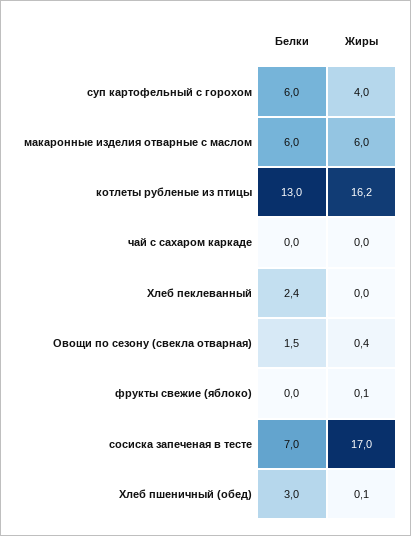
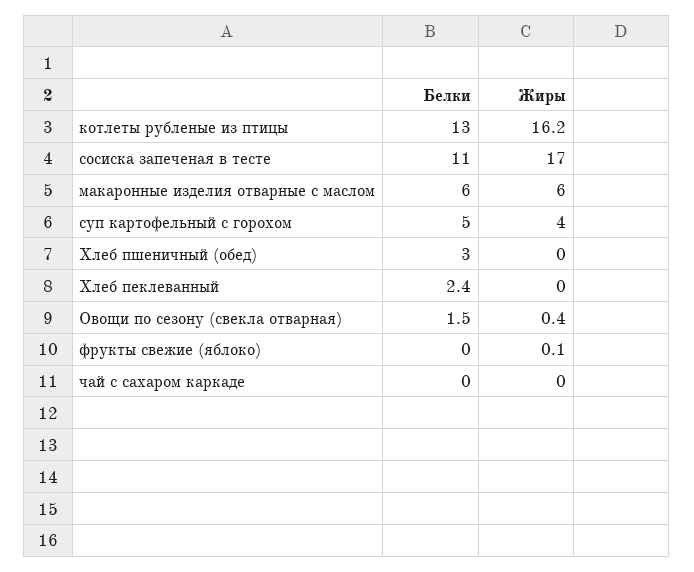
  {
    "Белки": {
-     "суп картофельный с горохом": 6,
+     "суп картофельный с горохом": 5,
      "макаронные изделия отварные с маслом": 6,
      "котлеты рубленые из птицы": 13,
      "чай с сахаром каркаде": 0,
      "Хлеб пеклеванный": 2.4,
      "Овощи по сезону (свекла отварная)": 1.5,
      "фрукты свежие (яблоко)": 0,
-     "сосиска запеченая в тесте": 7,
+     "сосиска запеченая в тесте": 11,
      "Хлеб пшеничный (обед)": 3
    },
    "Жиры": {
      "суп картофельный с горохом": 4,
      "макаронные изделия отварные с маслом": 6,
      "котлеты рубленые из птицы": 16.2,
      "чай с сахаром каркаде": 0,
      "Хлеб пеклеванный": 0,
      "Овощи по сезону (свекла отварная)": 0.4,
      "фрукты свежие (яблоко)": 0.1,
      "сосиска запеченая в тесте": 17,
-     "Хлеб пшеничный (обед)": 0.1
+     "Хлеб пшеничный (обед)": 0
    }
  }

